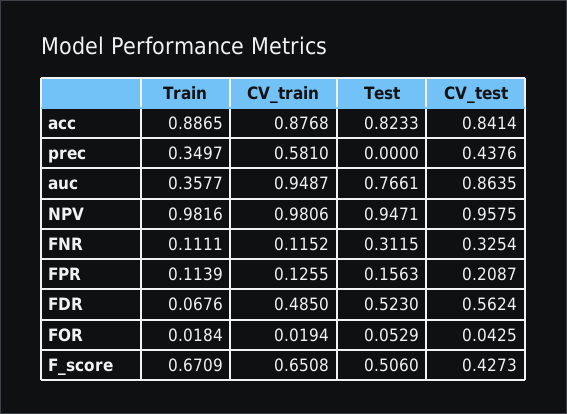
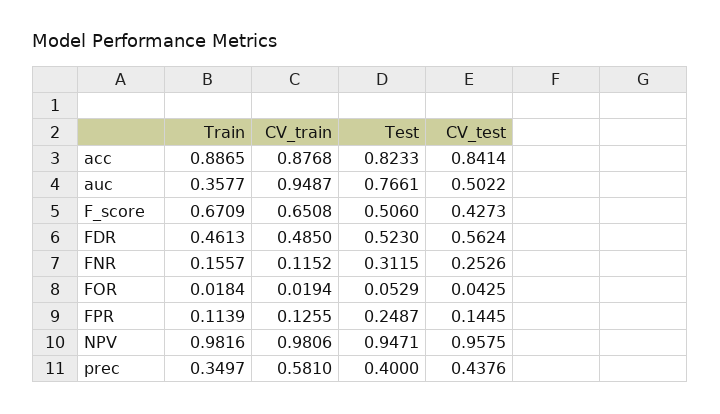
  {
    "Train": {
      "acc": 0.8865,
      "prec": 0.3497,
      "auc": 0.3577,
      "NPV": 0.9816,
-     "FNR": 0.1111,
+     "FNR": 0.1557,
      "FPR": 0.1139,
-     "FDR": 0.0676,
+     "FDR": 0.4613,
      "FOR": 0.0184,
      "F_score": 0.6709
    },
    "CV_train": {
      "acc": 0.8768,
      "prec": 0.581,
      "auc": 0.9487,
      "NPV": 0.9806,
      "FNR": 0.1152,
      "FPR": 0.1255,
      "FDR": 0.485,
      "FOR": 0.0194,
      "F_score": 0.6508
    },
    "Test": {
      "acc": 0.8233,
-     "prec": 0,
+     "prec": 0.4,
      "auc": 0.7661,
      "NPV": 0.9471,
      "FNR": 0.3115,
-     "FPR": 0.1563,
+     "FPR": 0.2487,
      "FDR": 0.523,
      "FOR": 0.0529,
      "F_score": 0.506
    },
    "CV_test": {
      "acc": 0.8414,
      "prec": 0.4376,
-     "auc": 0.8635,
+     "auc": 0.5022,
      "NPV": 0.9575,
-     "FNR": 0.3254,
+     "FNR": 0.2526,
-     "FPR": 0.2087,
+     "FPR": 0.1445,
      "FDR": 0.5624,
      "FOR": 0.0425,
      "F_score": 0.4273
    }
  }

